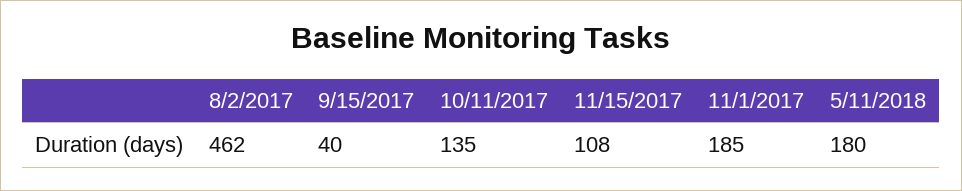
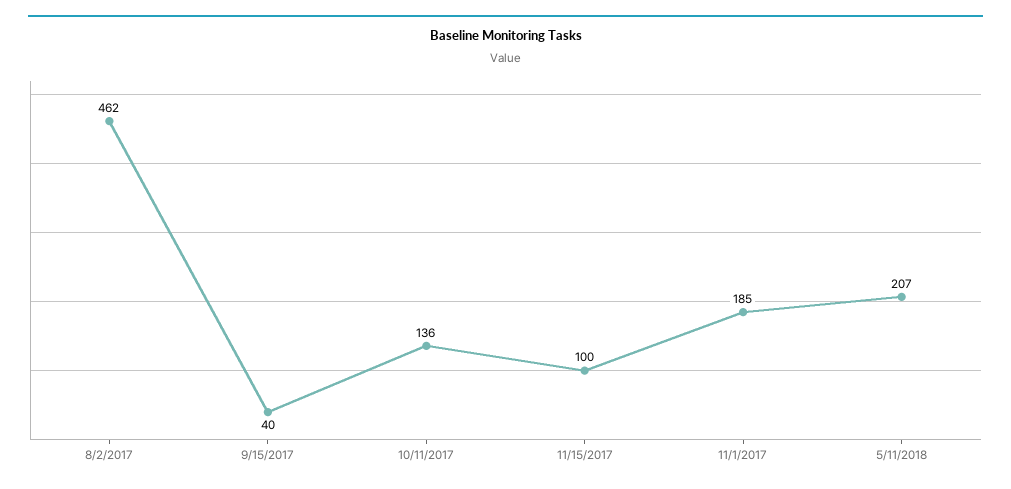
  {
    "8/2/2017": 462,
    "9/15/2017": 40,
-   "10/11/2017": 135,
+   "10/11/2017": 136,
-   "11/15/2017": 108,
+   "11/15/2017": 100,
    "11/1/2017": 185,
-   "5/11/2018": 180
+   "5/11/2018": 207
  }

